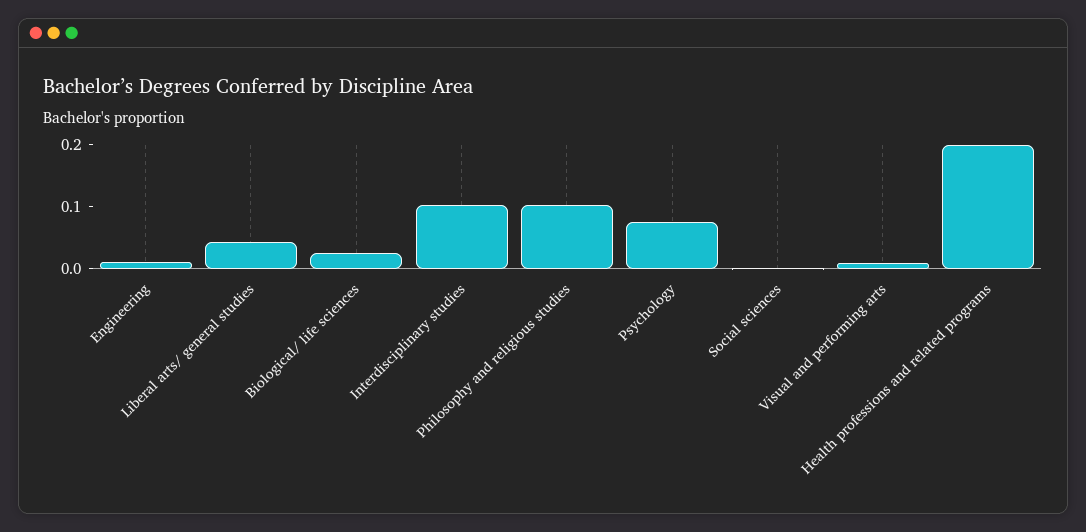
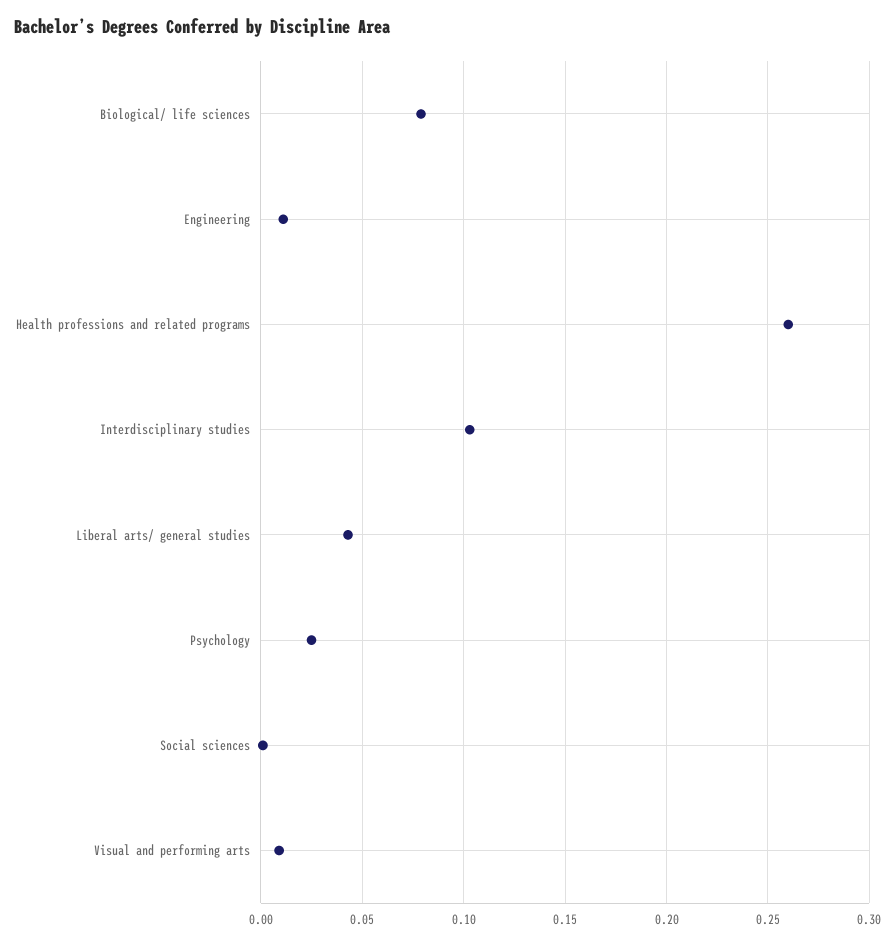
  {
    "Engineering": 0.01,
    "Liberal arts/ general studies": 0.045,
-   "Biological/ life sciences": 0.02,
+   "Biological/ life sciences": 0.08,
    "Interdisciplinary studies": 0.105,
-   "Philosophy and religious studies": 0.1,
-   "Psychology": 0.08,
+   "Psychology": 0.025,
    "Social sciences": 0,
    "Visual and performing arts": 0.01,
-   "Health professions and related programs": 0.2
+   "Health professions and related programs": 0.26
  }

